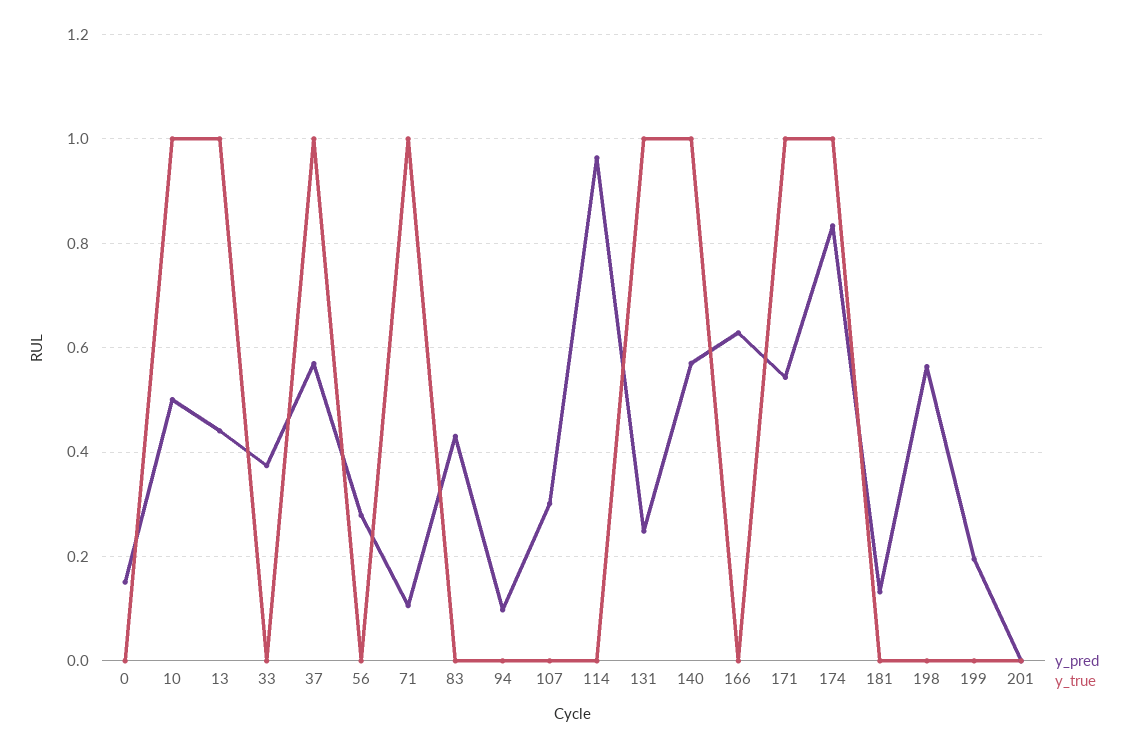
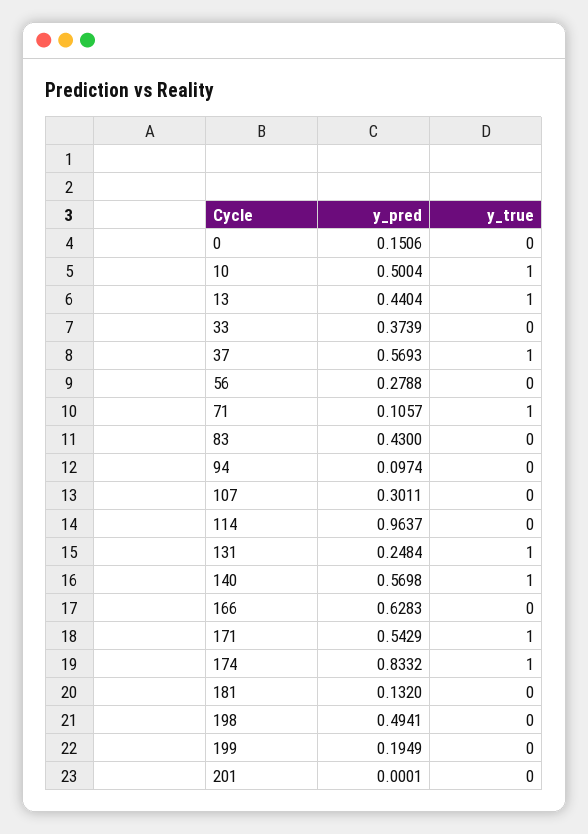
  {
    "y_pred": {
      "0": 0.1506,
      "10": 0.5004,
      "13": 0.4404,
      "33": 0.3739,
      "37": 0.5693,
      "56": 0.2788,
      "71": 0.1057,
      "83": 0.43,
      "94": 0.0974,
      "107": 0.3011,
      "114": 0.9637,
      "131": 0.2484,
      "140": 0.5698,
      "166": 0.6283,
      "171": 0.5429,
      "174": 0.8332,
      "181": 0.132,
-     "198": 0.56,
+     "198": 0.4941,
      "199": 0.1949,
      "201": 0.0001
    },
    "y_true": {
      "0": 0,
      "10": 1,
      "13": 1,
      "33": 0,
      "37": 1,
      "56": 0,
      "71": 1,
      "83": 0,
      "94": 0,
      "107": 0,
      "114": 0,
      "131": 1,
      "140": 1,
      "166": 0,
      "171": 1,
      "174": 1,
      "181": 0,
      "198": 0,
      "199": 0,
      "201": 0
    }
  }

